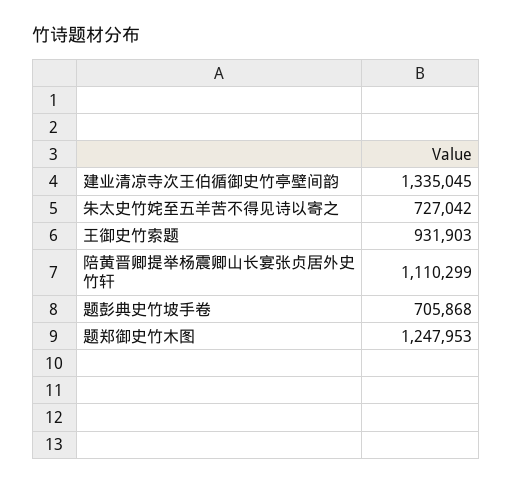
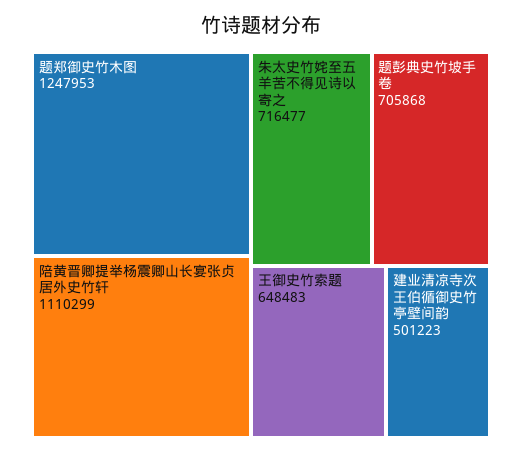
  {
-   "建业清凉寺次王伯循御史竹亭壁间韵": 1335045,
+   "建业清凉寺次王伯循御史竹亭壁间韵": 501223,
-   "朱太史竹姹至五羊苦不得见诗以寄之": 727042,
+   "朱太史竹姹至五羊苦不得见诗以寄之": 716477,
-   "王御史竹索题": 931903,
+   "王御史竹索题": 648483,
    "陪黄晋卿提举杨震卿山长宴张贞居外史竹轩": 1110299,
    "题彭典史竹坡手卷": 705868,
    "题郑御史竹木图": 1247953
  }

